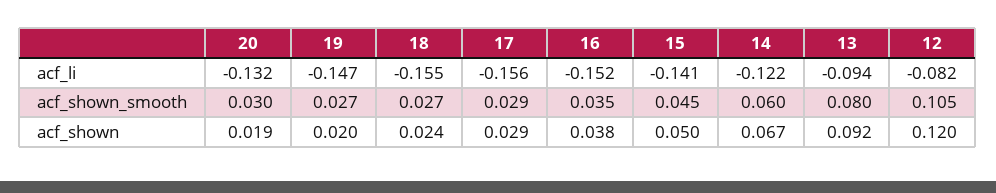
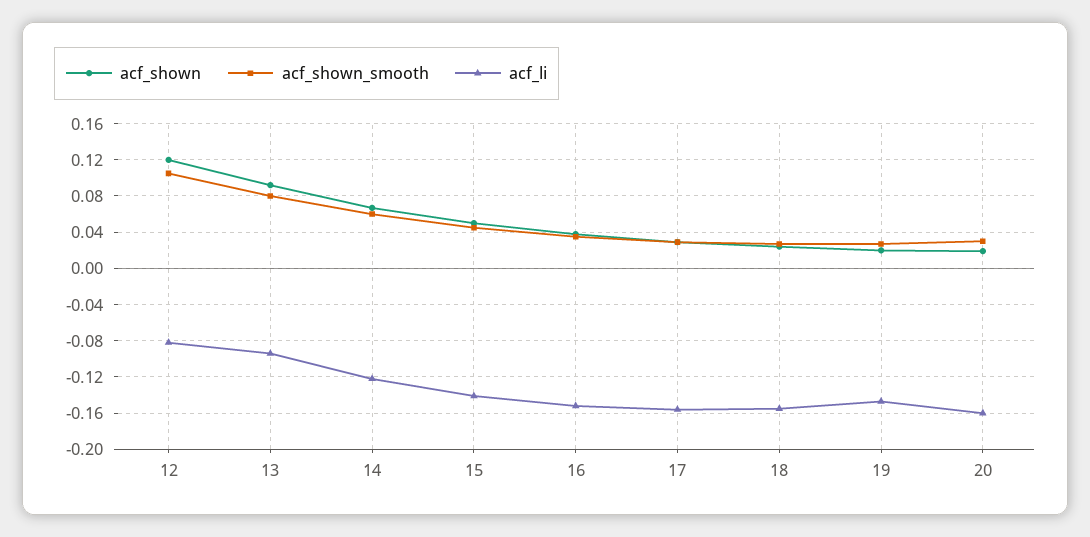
  {
    "acf_li": {
-     "20": -0.132,
+     "20": -0.16,
      "19": -0.147,
      "18": -0.155,
      "17": -0.156,
      "16": -0.152,
      "15": -0.141,
      "14": -0.122,
      "13": -0.094,
      "12": -0.082
    },
    "acf_shown_smooth": {
      "20": 0.03,
      "19": 0.027,
      "18": 0.027,
      "17": 0.029,
      "16": 0.035,
      "15": 0.045,
      "14": 0.06,
      "13": 0.08,
      "12": 0.105
    },
    "acf_shown": {
      "20": 0.019,
      "19": 0.02,
      "18": 0.024,
      "17": 0.029,
      "16": 0.038,
      "15": 0.05,
      "14": 0.067,
      "13": 0.092,
      "12": 0.12
    }
  }

